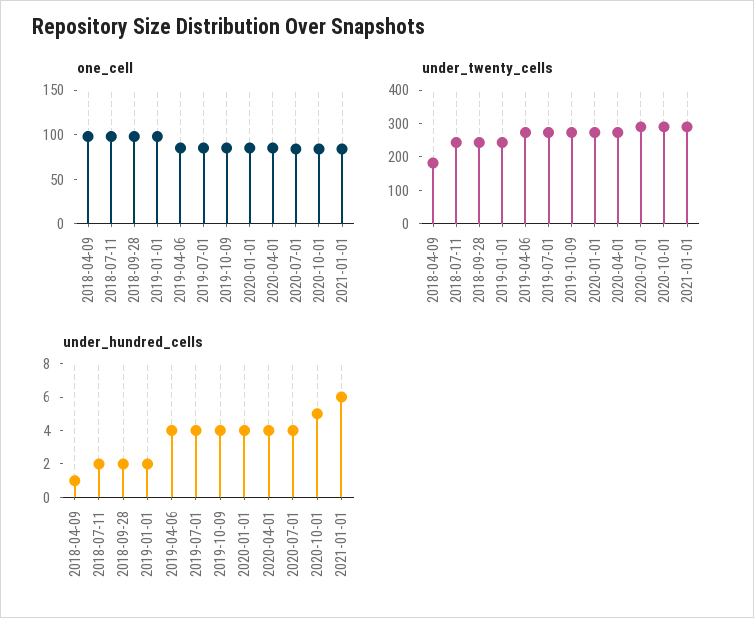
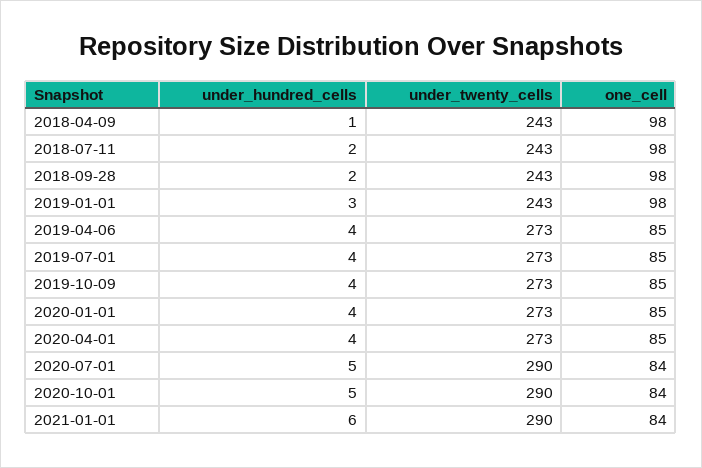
  {
    "one_cell": {
      "2018-04-09": 98,
      "2018-07-11": 98,
      "2018-09-28": 98,
      "2019-01-01": 98,
      "2019-04-06": 85,
      "2019-07-01": 85,
      "2019-10-09": 85,
      "2020-01-01": 85,
      "2020-04-01": 85,
      "2020-07-01": 84,
      "2020-10-01": 84,
      "2021-01-01": 84
    },
    "under_twenty_cells": {
-     "2018-04-09": 175,
+     "2018-04-09": 243,
      "2018-07-11": 243,
      "2018-09-28": 243,
      "2019-01-01": 243,
      "2019-04-06": 273,
      "2019-07-01": 273,
      "2019-10-09": 273,
      "2020-01-01": 273,
      "2020-04-01": 273,
      "2020-07-01": 290,
      "2020-10-01": 290,
      "2021-01-01": 290
    },
    "under_hundred_cells": {
      "2018-04-09": 1,
      "2018-07-11": 2,
      "2018-09-28": 2,
-     "2019-01-01": 2,
+     "2019-01-01": 3,
      "2019-04-06": 4,
      "2019-07-01": 4,
      "2019-10-09": 4,
      "2020-01-01": 4,
      "2020-04-01": 4,
-     "2020-07-01": 4,
+     "2020-07-01": 5,
      "2020-10-01": 5,
      "2021-01-01": 6
    }
  }

